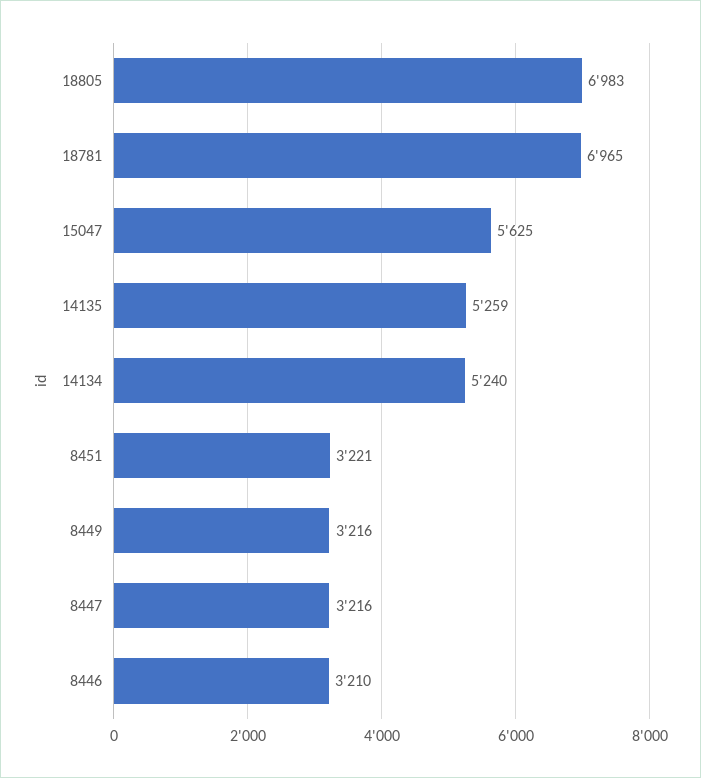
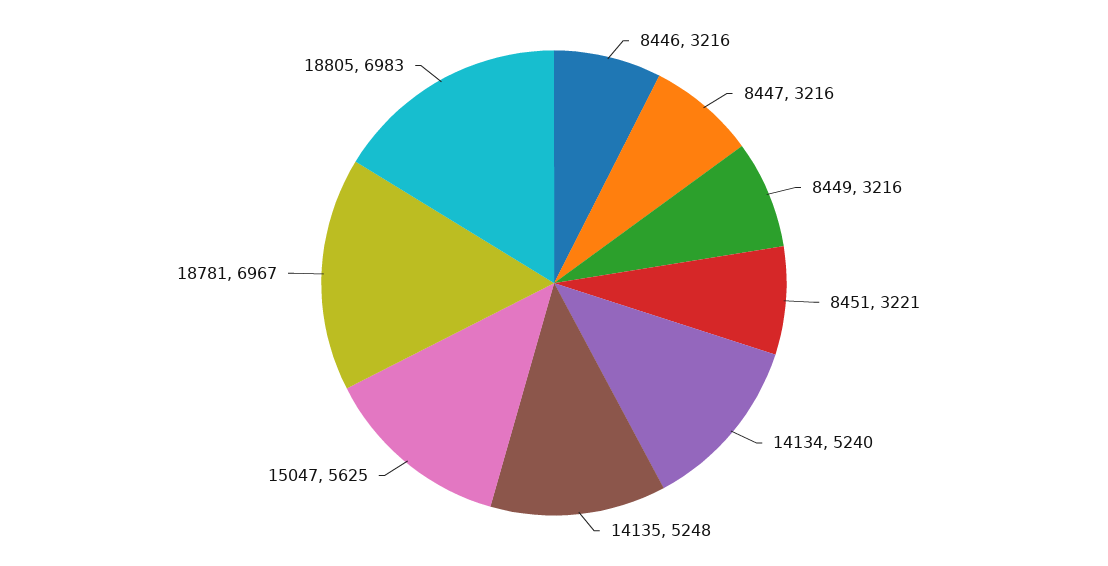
  {
    "18805": 6983,
-   "18781": 6965,
+   "18781": 6967,
    "15047": 5625,
-   "14135": 5259,
+   "14135": 5248,
    "14134": 5240,
    "8451": 3221,
    "8449": 3216,
    "8447": 3216,
-   "8446": 3210
+   "8446": 3216
  }

